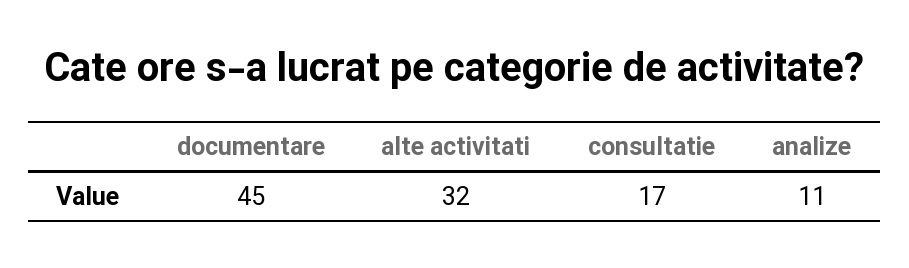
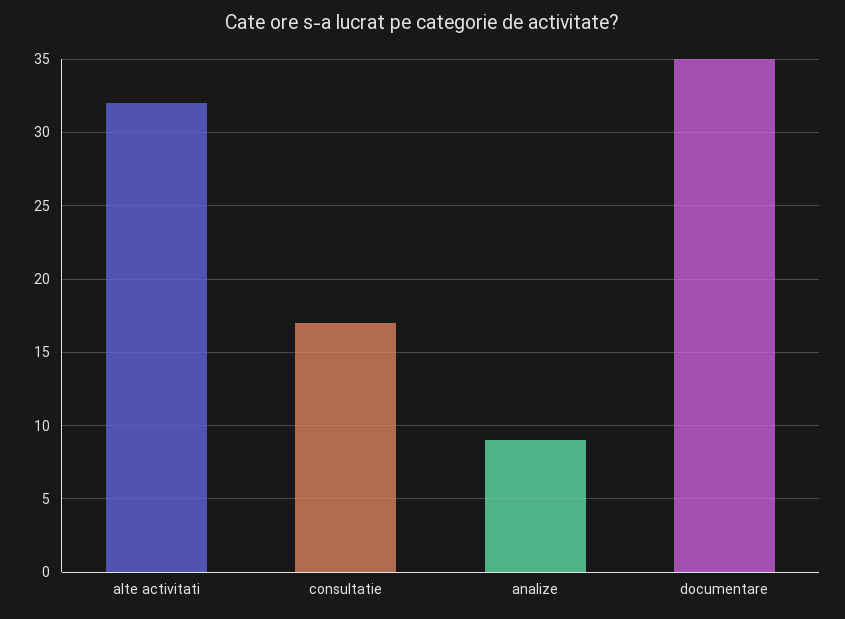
  {
-   "documentare": 45,
+   "documentare": 35,
    "alte activitati": 32,
    "consultatie": 17,
-   "analize": 11
+   "analize": 9
  }

